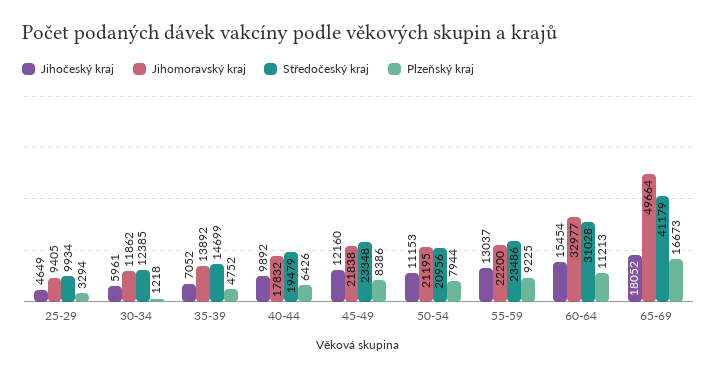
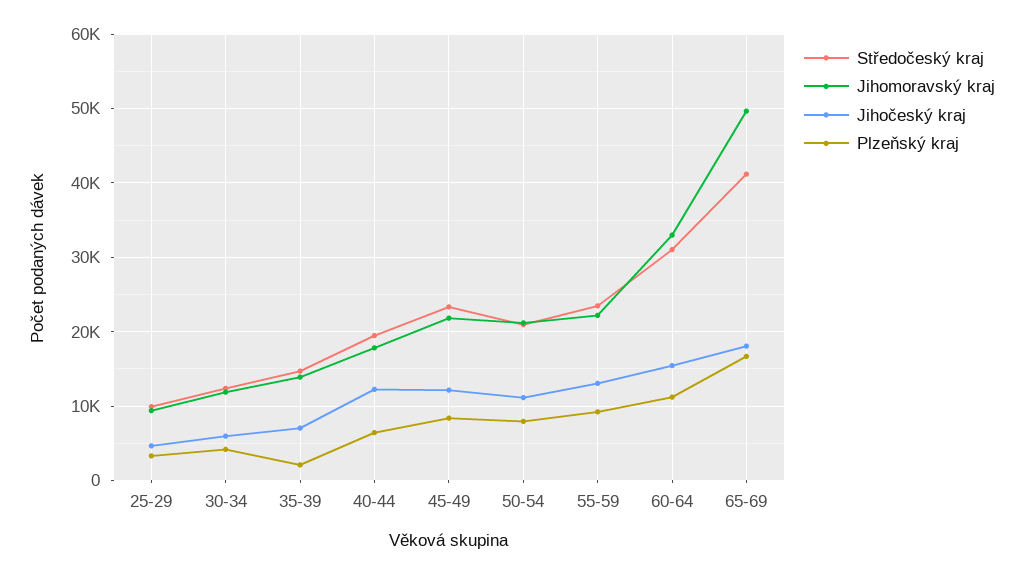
  {
    "Jihočeský kraj": {
      "25-29": 4649,
      "30-34": 5961,
      "35-39": 7052,
-     "40-44": 9892,
+     "40-44": 12000,
      "45-49": 12160,
      "50-54": 11153,
      "55-59": 13037,
      "60-64": 15454,
      "65-69": 18052
    },
    "Jihomoravský kraj": {
      "25-29": 9405,
      "30-34": 11862,
      "35-39": 13892,
      "40-44": 17832,
      "45-49": 21838,
      "50-54": 21195,
      "55-59": 22200,
      "60-64": 32977,
      "65-69": 49664
    },
    "Středočeský kraj": {
      "25-29": 9934,
      "30-34": 12385,
      "35-39": 14699,
      "40-44": 19479,
      "45-49": 23348,
      "50-54": 20956,
      "55-59": 23486,
      "60-64": 31028,
      "65-69": 41179
    },
    "Plzeňský kraj": {
      "25-29": 3294,
-     "30-34": 1218,
+     "30-34": 4000,
-     "35-39": 4752,
+     "35-39": 2000,
      "40-44": 6426,
      "45-49": 8386,
      "50-54": 7944,
      "55-59": 9225,
      "60-64": 11213,
      "65-69": 16673
    }
  }

